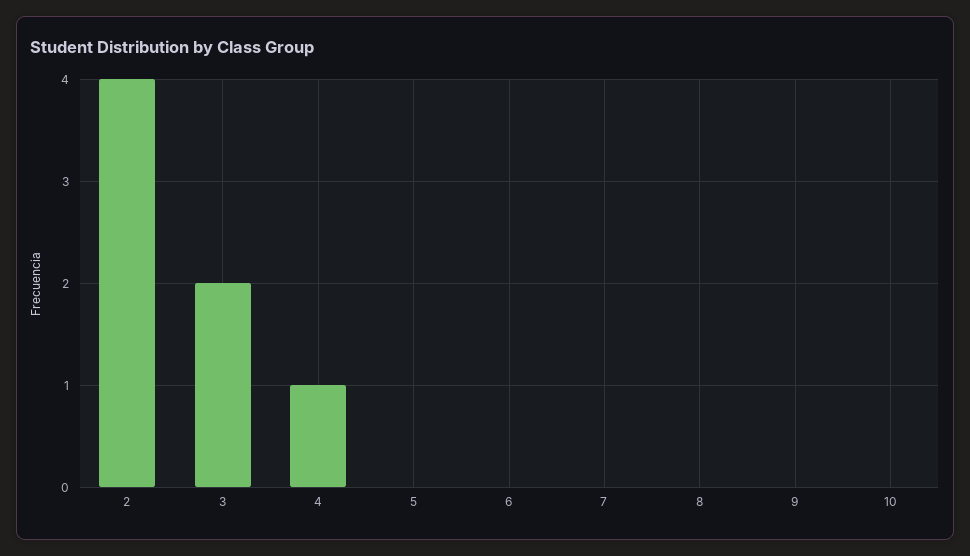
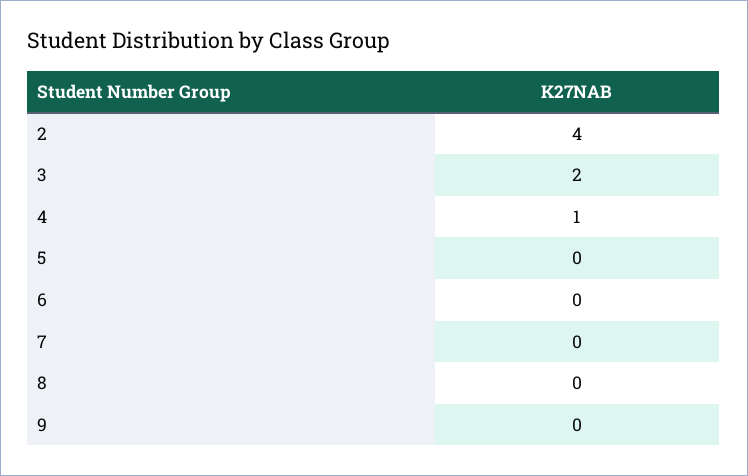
  {
    "2": 4,
    "3": 2,
    "4": 1,
    "5": 0,
    "6": 0,
    "7": 0,
    "8": 0,
-   "9": 0,
+   "9": 0
-   "10": 0
  }

